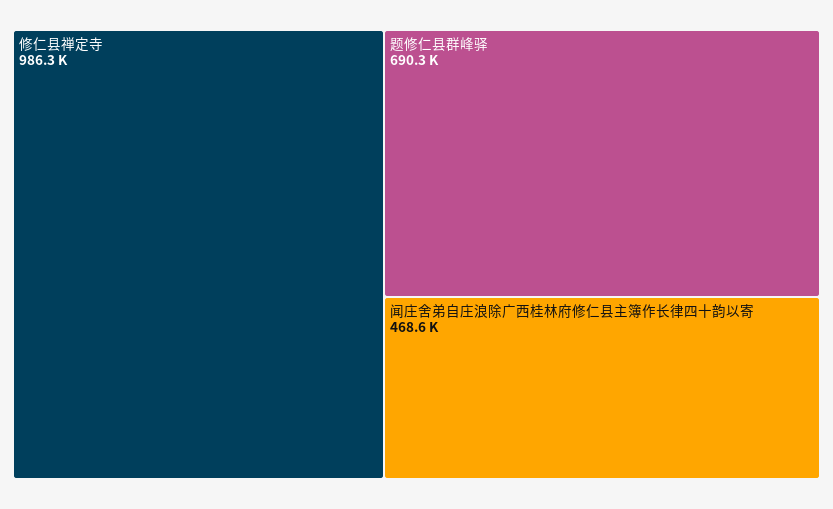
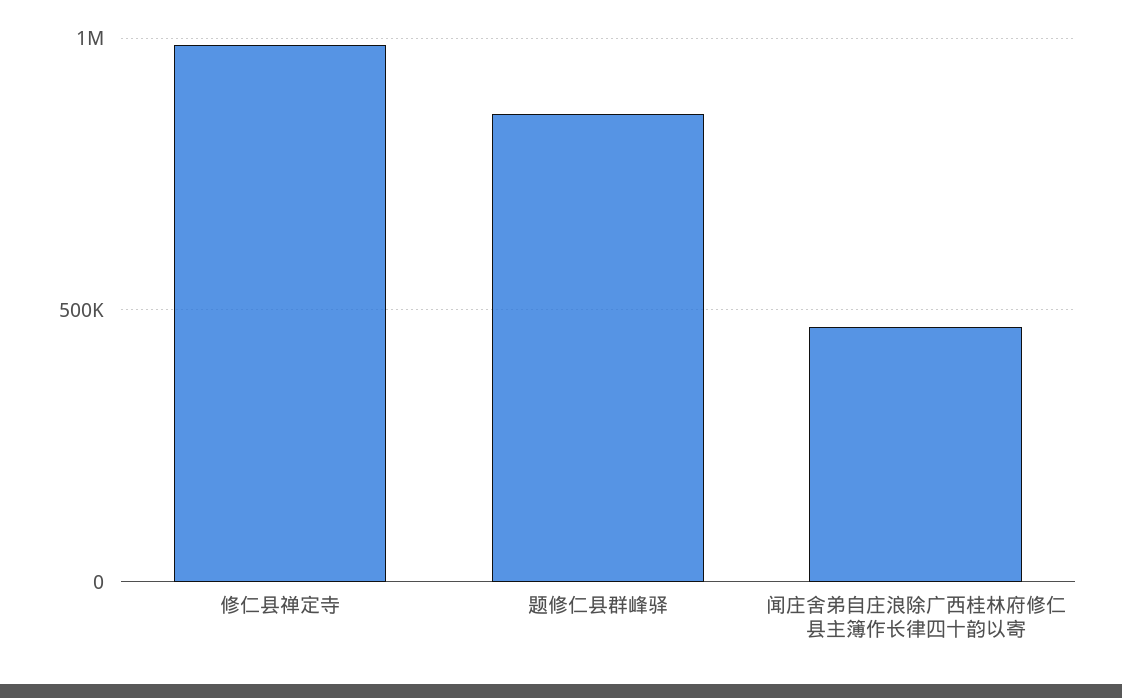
  {
    "修仁县禅定寺": 986300,
-   "题修仁县群峰驿": 690300,
+   "题修仁县群峰驿": 850000,
    "闻庄舍弟自庄浪除广西桂林府修仁县主簿作长律四十韵以寄": 468600
  }

